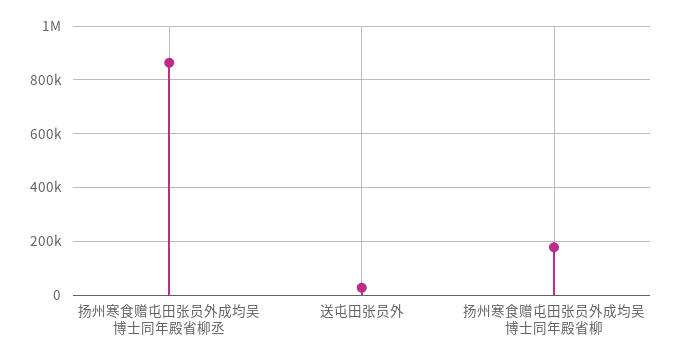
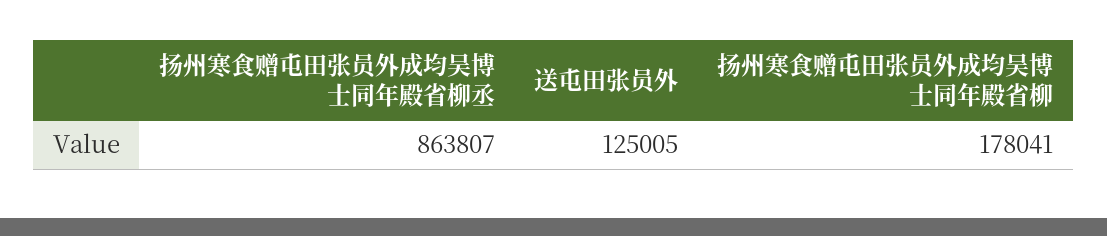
  {
    "扬州寒食赠屯田张员外成均吴博士同年殿省柳丞": 863807,
-   "送屯田张员外": 25000,
+   "送屯田张员外": 125005,
    "扬州寒食赠屯田张员外成均吴博士同年殿省柳": 178041
  }

